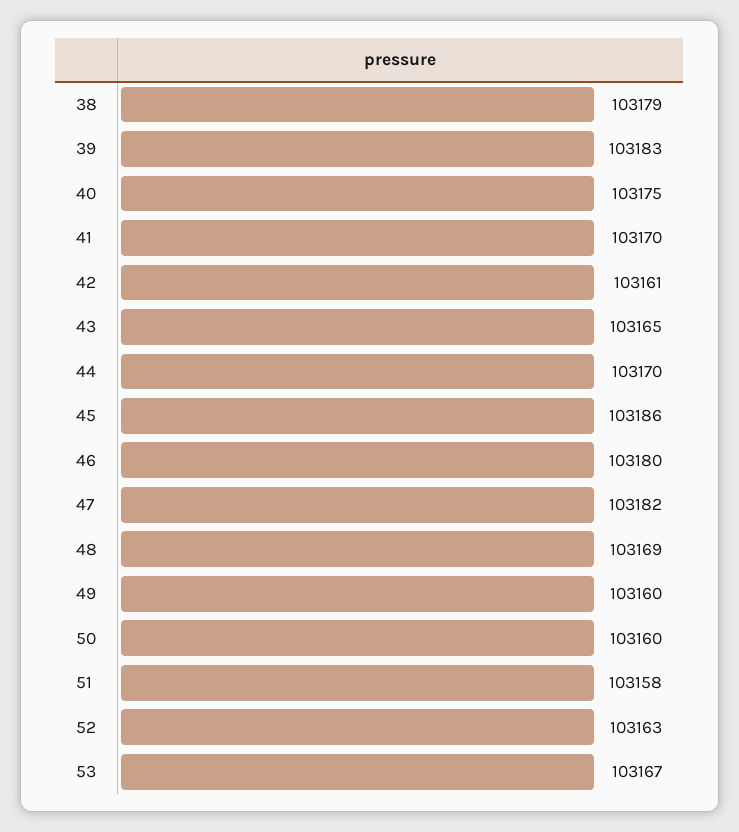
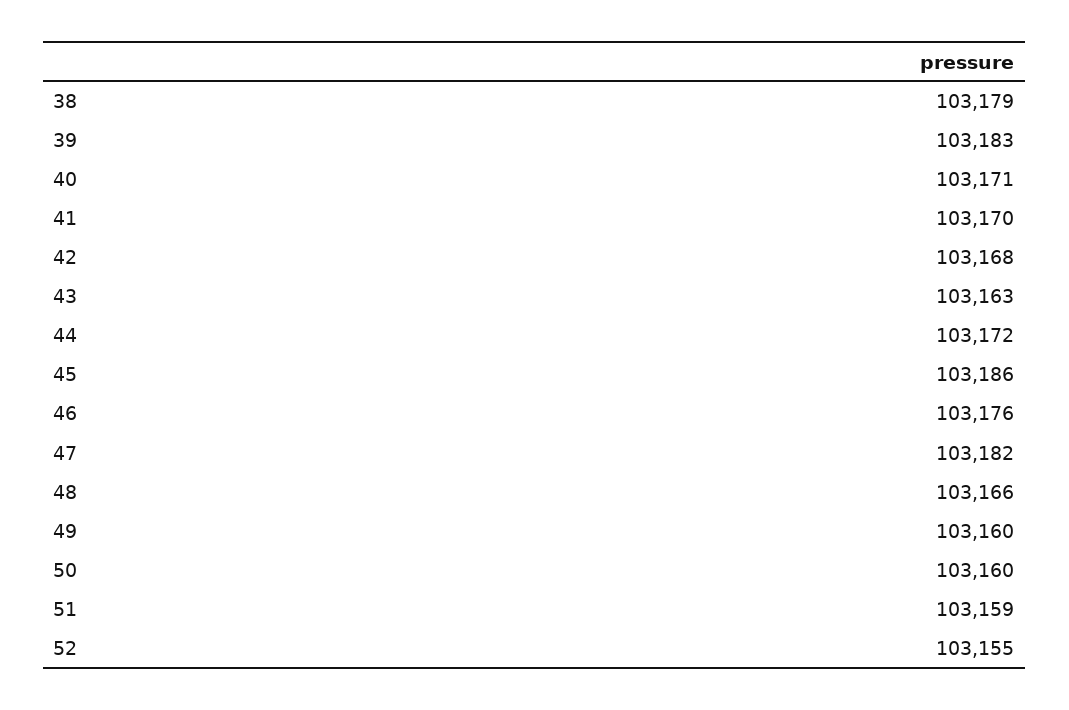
  {
    "38": 103179,
    "39": 103183,
-   "40": 103175,
+   "40": 103171,
    "41": 103170,
-   "42": 103161,
+   "42": 103168,
-   "43": 103165,
+   "43": 103163,
-   "44": 103170,
+   "44": 103172,
    "45": 103186,
-   "46": 103180,
+   "46": 103176,
    "47": 103182,
-   "48": 103169,
+   "48": 103166,
    "49": 103160,
    "50": 103160,
-   "51": 103158,
+   "51": 103159,
-   "52": 103163,
+   "52": 103155
-   "53": 103167
  }

